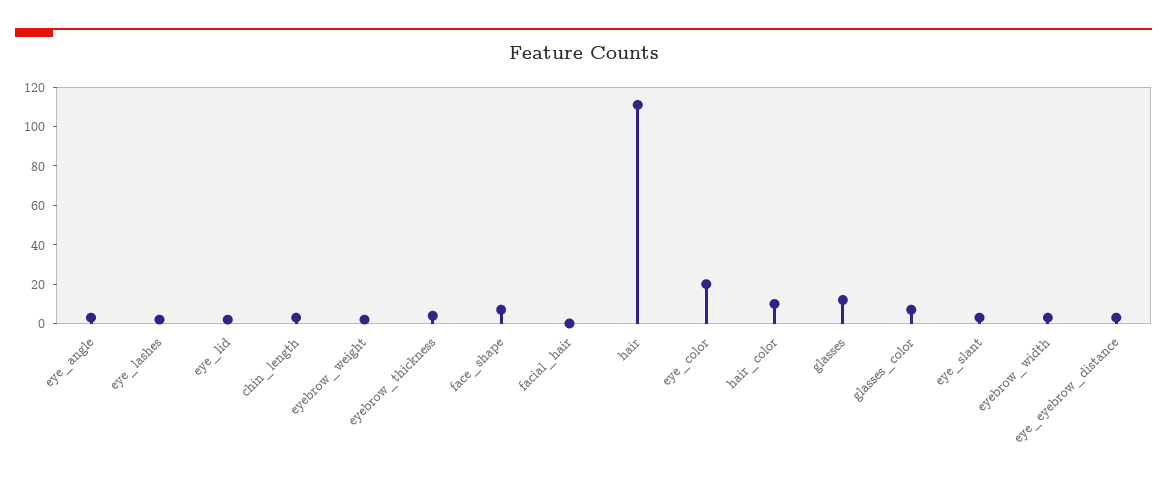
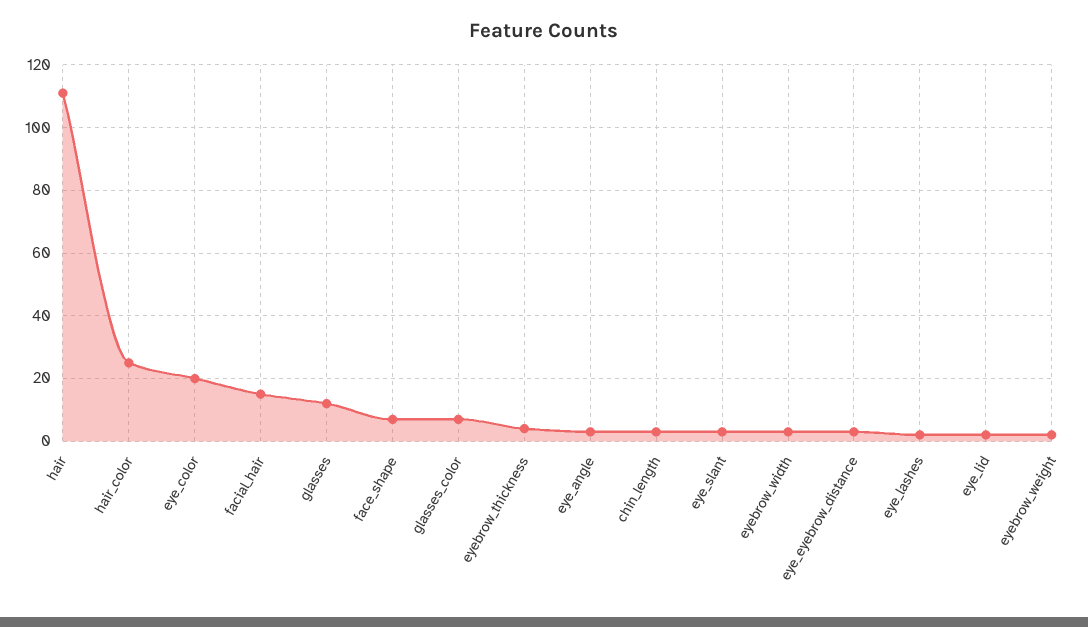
  {
    "eye_angle": 5,
    "eye_lashes": 0,
    "eye_lid": 0,
    "chin_length": 5,
    "eyebrow_weight": 0,
    "eyebrow_thickness": 5,
    "face_shape": 5,
-   "facial_hair": 0,
+   "facial_hair": 15,
    "hair": 110,
    "eye_color": 20,
-   "hair_color": 10,
+   "hair_color": 25,
    "glasses": 10,
    "glasses_color": 5,
    "eye_slant": 5,
    "eyebrow_width": 5,
    "eye_eyebrow_distance": 5
  }

